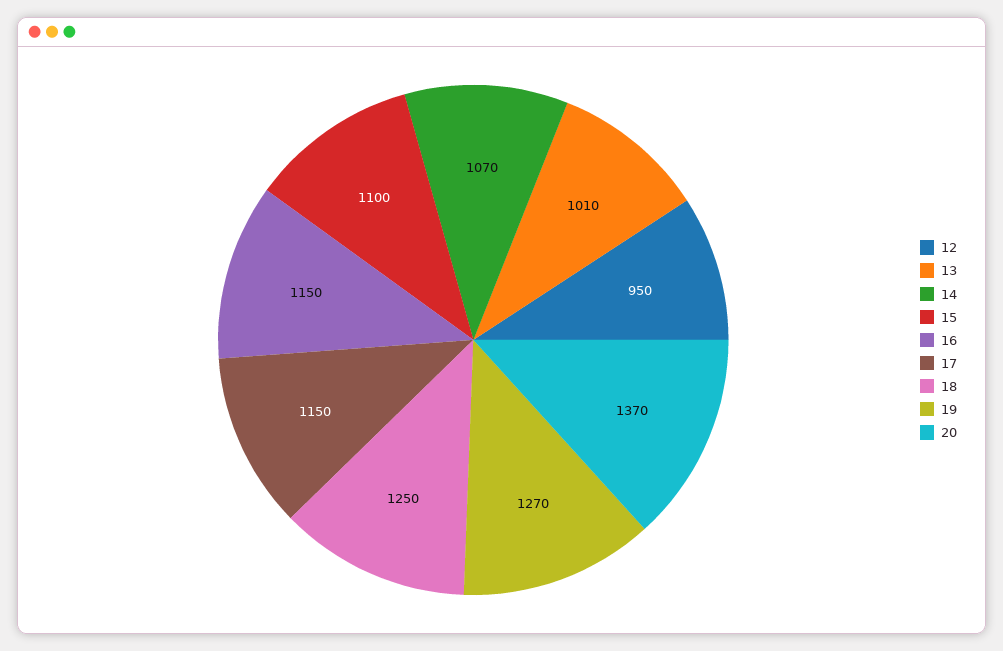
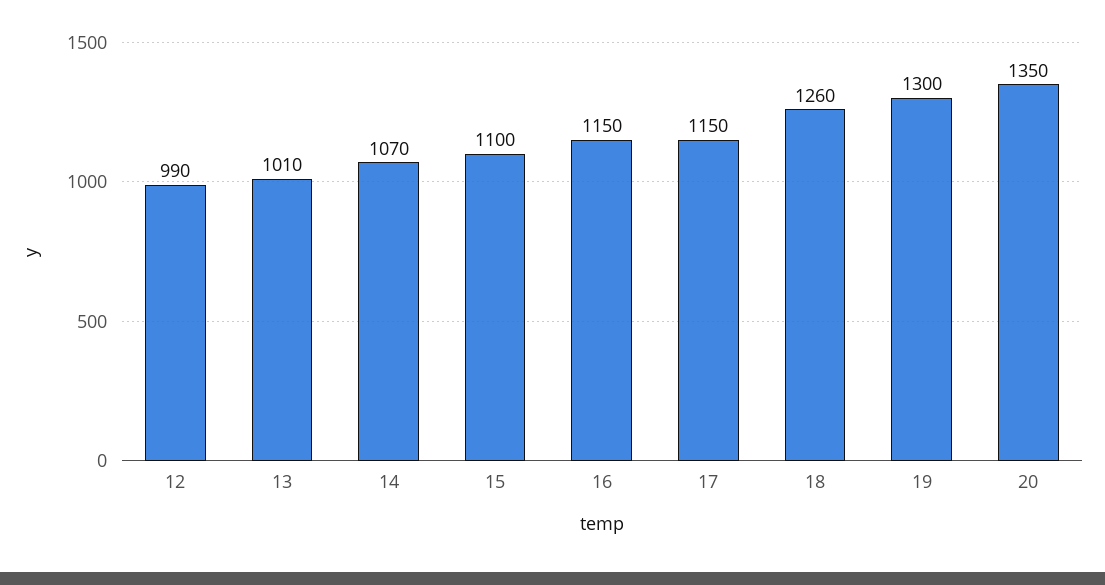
  {
-   "12": 950,
+   "12": 990,
    "13": 1010,
    "14": 1070,
    "15": 1100,
    "16": 1150,
    "17": 1150,
-   "18": 1250,
+   "18": 1260,
-   "19": 1270,
+   "19": 1300,
-   "20": 1370
+   "20": 1350
  }

